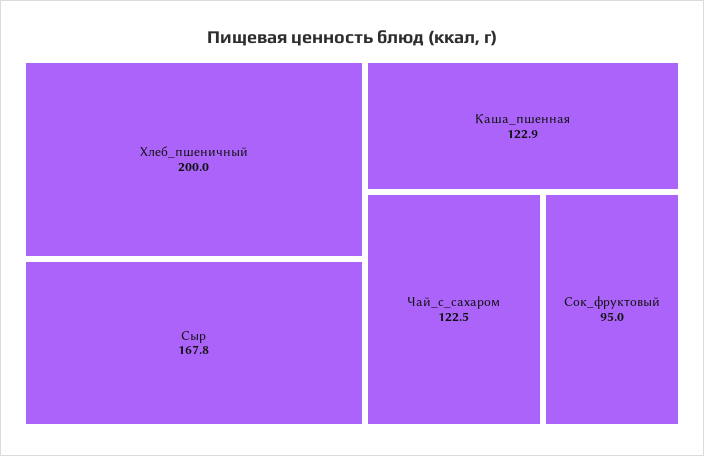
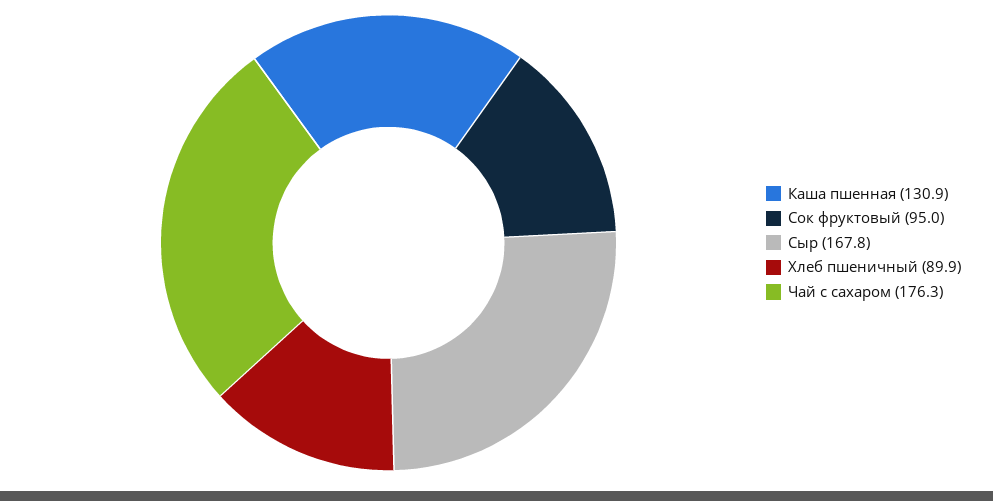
  {
-   "Хлеб_пшеничный": 200,
+   "Хлеб_пшеничный": 89.9,
    "Сыр": 167.8,
-   "Каша_пшенная": 122.9,
+   "Каша_пшенная": 130.9,
-   "Чай_с_сахаром": 122.5,
+   "Чай_с_сахаром": 176.3,
    "Сок_фруктовый": 95
  }

